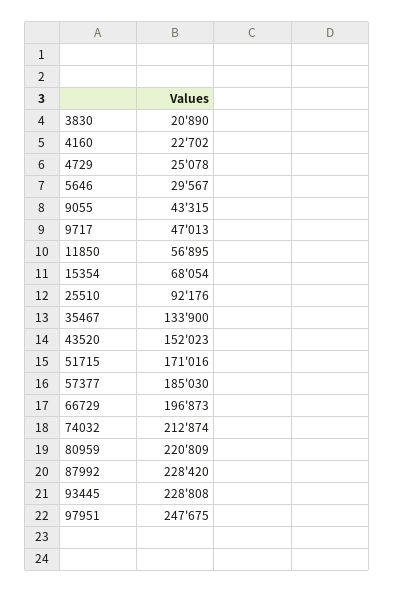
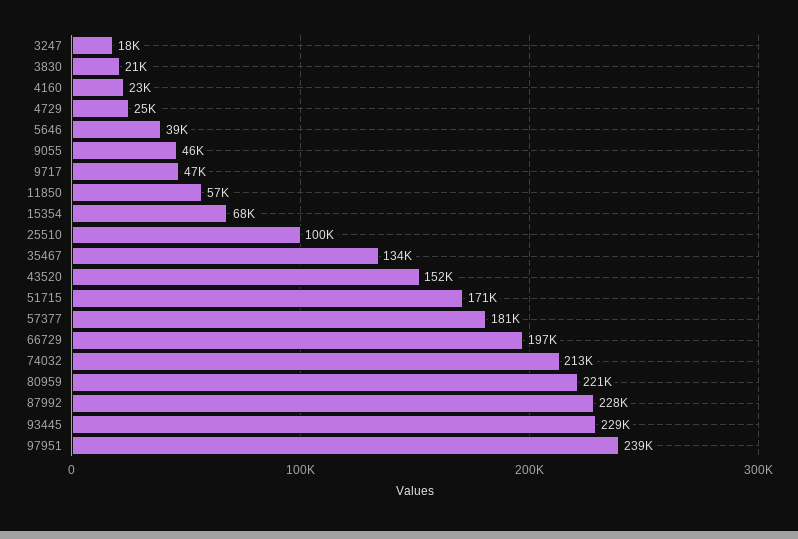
  {
    "3830": 20890,
    "4160": 22702,
    "4729": 25078,
-   "5646": 29567,
+   "5646": 39000,
-   "9055": 43315,
+   "9055": 46000,
    "9717": 47013,
    "11850": 56895,
    "15354": 68054,
-   "25510": 92176,
+   "25510": 100000,
    "35467": 133900,
    "43520": 152023,
    "51715": 171016,
-   "57377": 185030,
+   "57377": 181000,
    "66729": 196873,
    "74032": 212874,
    "80959": 220809,
    "87992": 228420,
    "93445": 228808,
-   "97951": 247675
+   "97951": 239000,
+   "3247": 18000
  }

